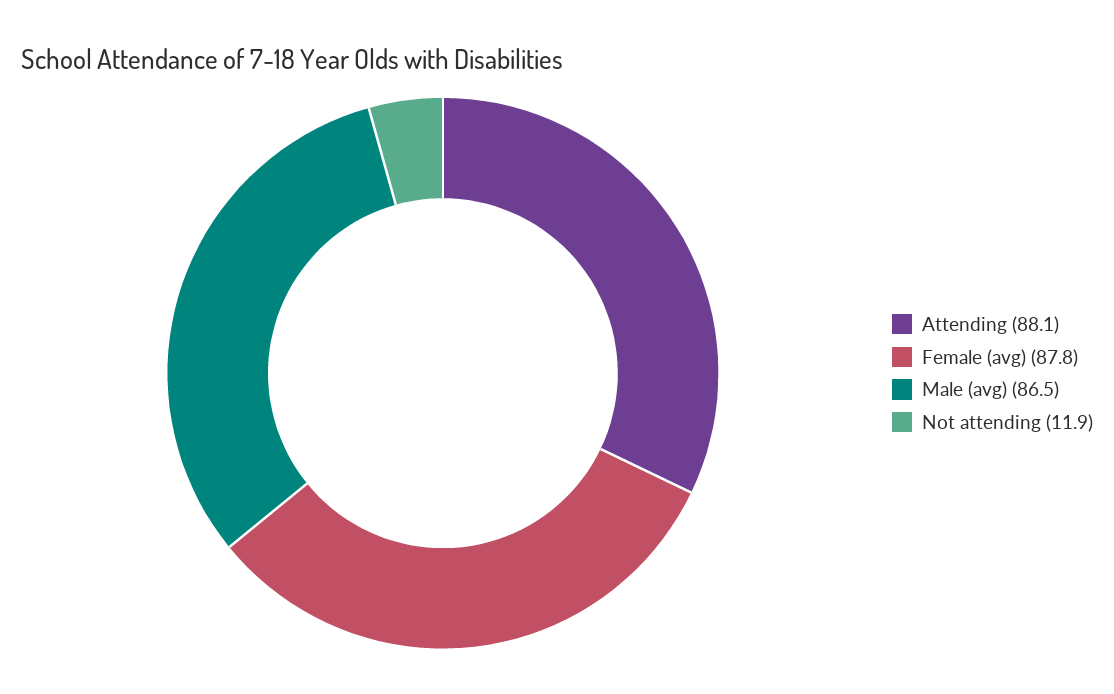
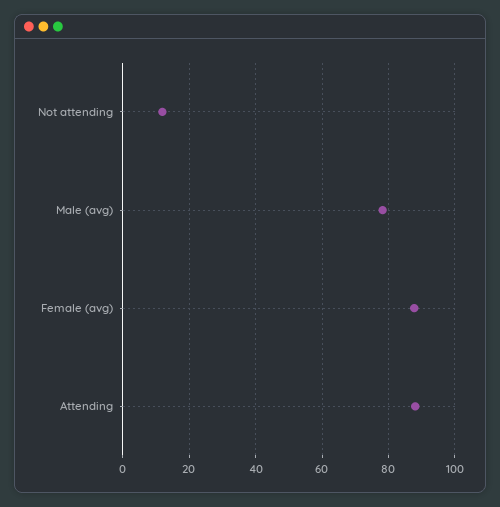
  {
    "Attending": 88.1,
    "Female (avg)": 87.8,
-   "Male (avg)": 86.5,
+   "Male (avg)": 78,
    "Not attending": 11.9
  }

